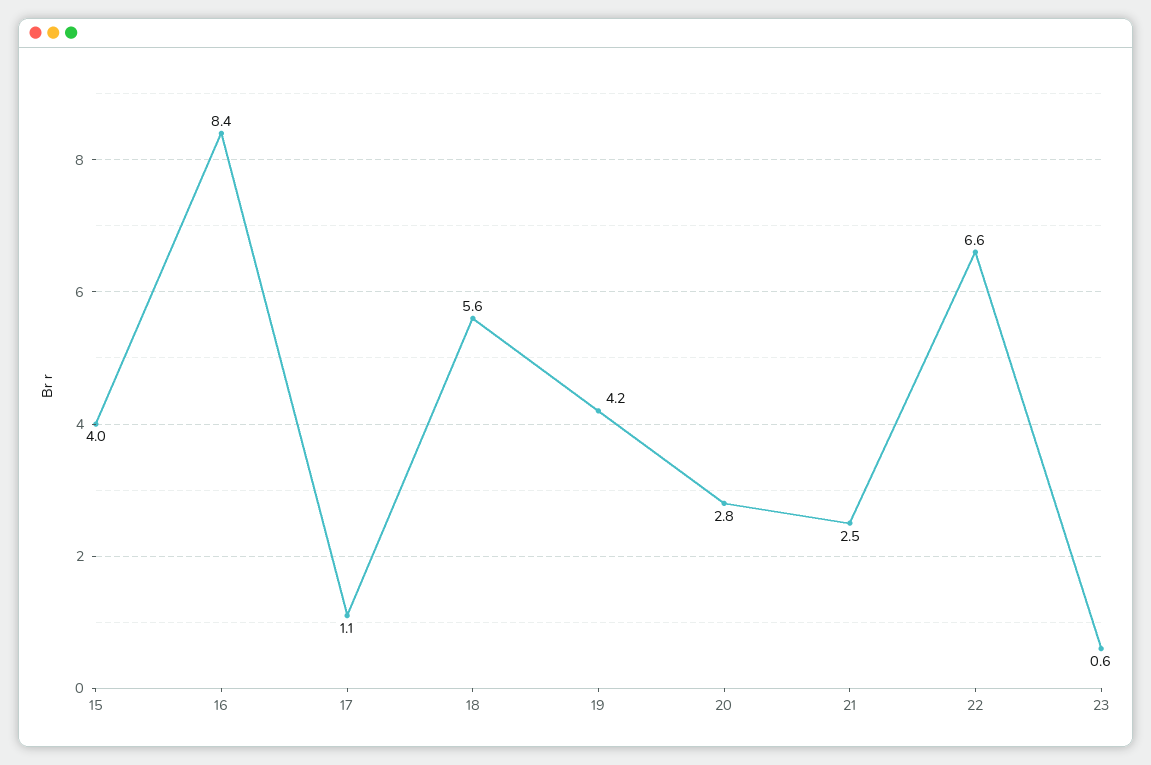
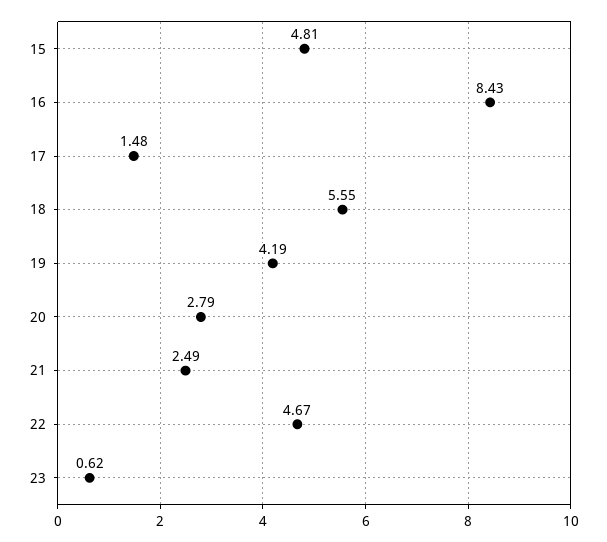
  {
-   "15": 4,
+   "15": 4.81,
    "16": 8.43,
-   "17": 1.1,
+   "17": 1.48,
    "18": 5.55,
    "19": 4.19,
    "20": 2.79,
    "21": 2.49,
-   "22": 6.6,
+   "22": 4.67,
    "23": 0.62
  }

